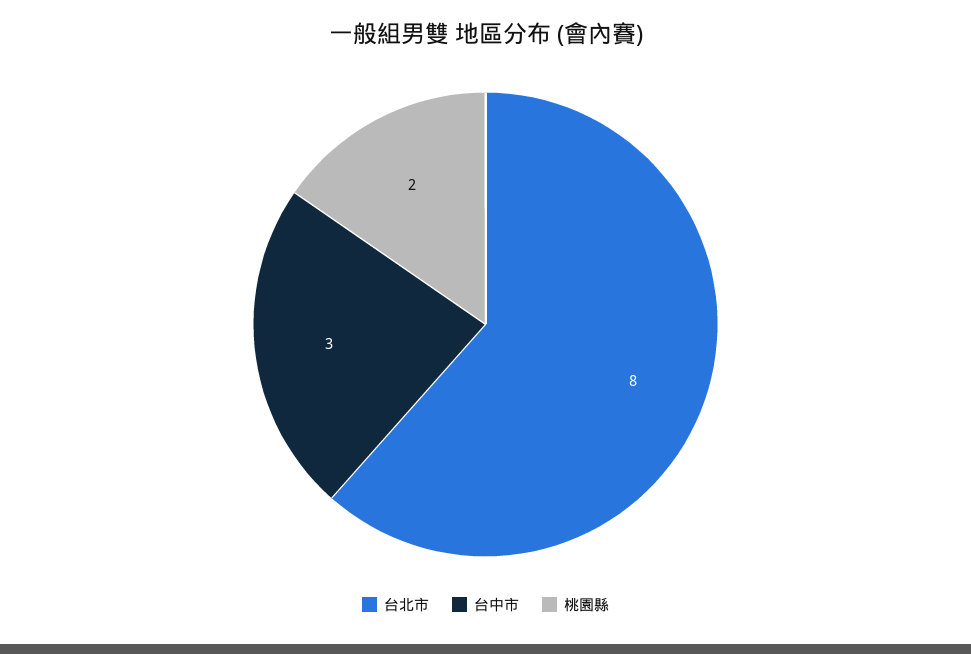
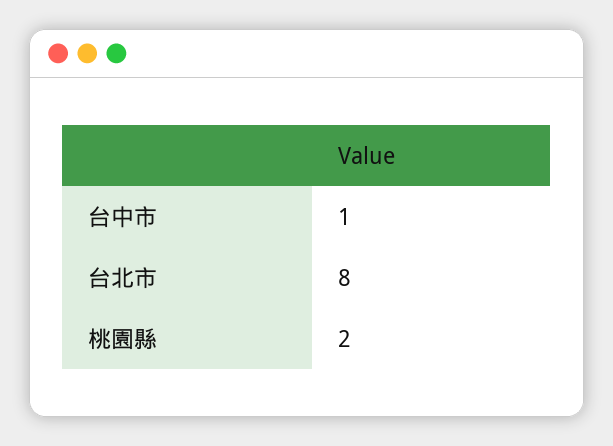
  {
    "台北市": 8,
-   "台中市": 3,
+   "台中市": 1,
    "桃園縣": 2
  }

